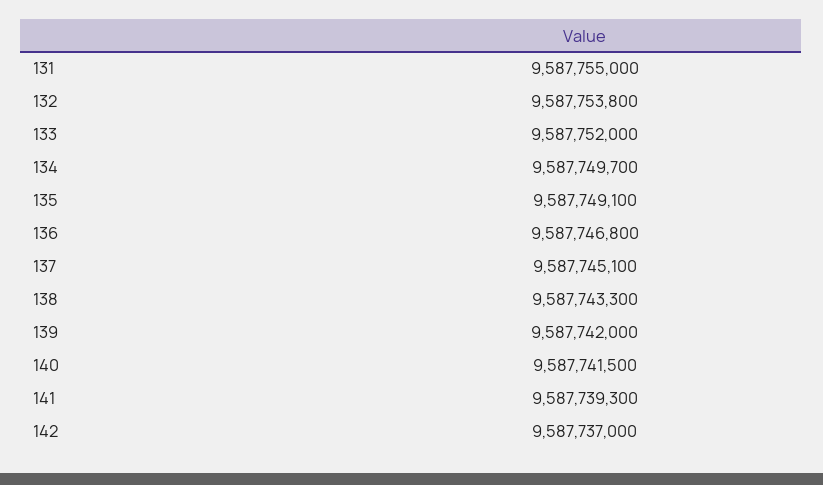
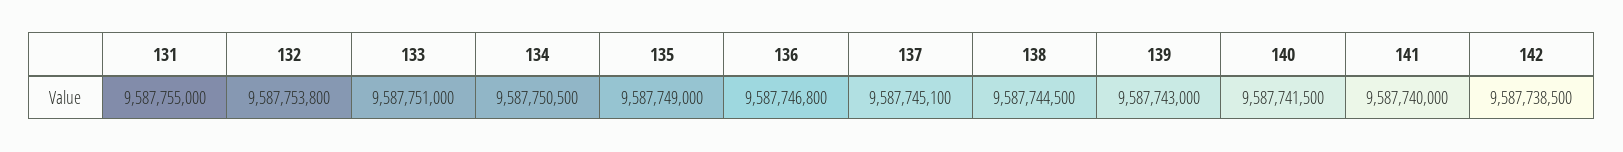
  {
    "131": 9587755000,
    "132": 9587753800,
-   "133": 9587752000,
+   "133": 9587751000,
-   "134": 9587749700,
+   "134": 9587750500,
-   "135": 9587749100,
+   "135": 9587749000,
    "136": 9587746800,
    "137": 9587745100,
-   "138": 9587743300,
+   "138": 9587744500,
-   "139": 9587742000,
+   "139": 9587743000,
    "140": 9587741500,
-   "141": 9587739300,
+   "141": 9587740000,
-   "142": 9587737000
+   "142": 9587738500
  }

